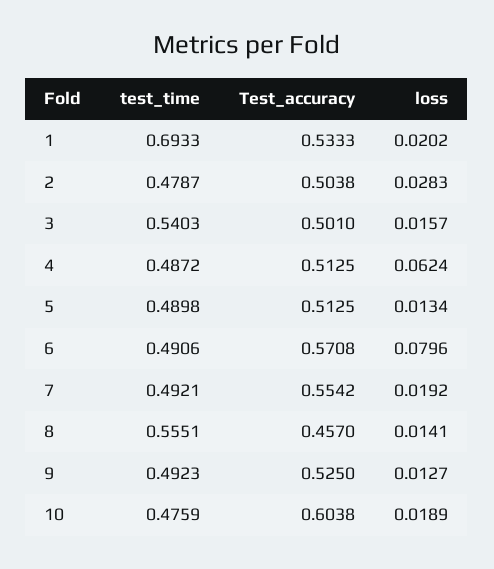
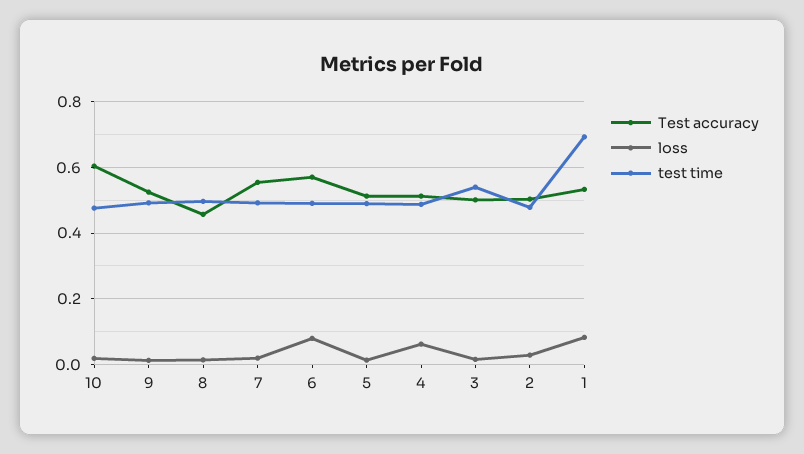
  {
    "test_time": {
      "1": 0.6933,
      "2": 0.4787,
      "3": 0.5403,
      "4": 0.4872,
      "5": 0.4898,
      "6": 0.4906,
      "7": 0.4921,
-     "8": 0.5551,
+     "8": 0.5,
      "9": 0.4923,
      "10": 0.4759
    },
    "Test_accuracy": {
      "1": 0.5333,
      "2": 0.5038,
      "3": 0.501,
      "4": 0.5125,
      "5": 0.5125,
      "6": 0.5708,
      "7": 0.5542,
      "8": 0.457,
      "9": 0.525,
      "10": 0.6038
    },
    "loss": {
-     "1": 0.0202,
+     "1": 0.08,
      "2": 0.0283,
      "3": 0.0157,
      "4": 0.0624,
      "5": 0.0134,
      "6": 0.0796,
      "7": 0.0192,
      "8": 0.0141,
      "9": 0.0127,
      "10": 0.0189
    }
  }

